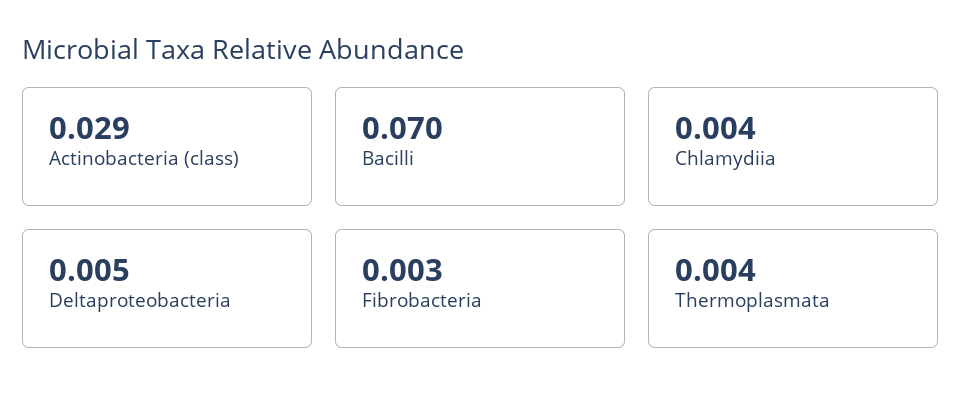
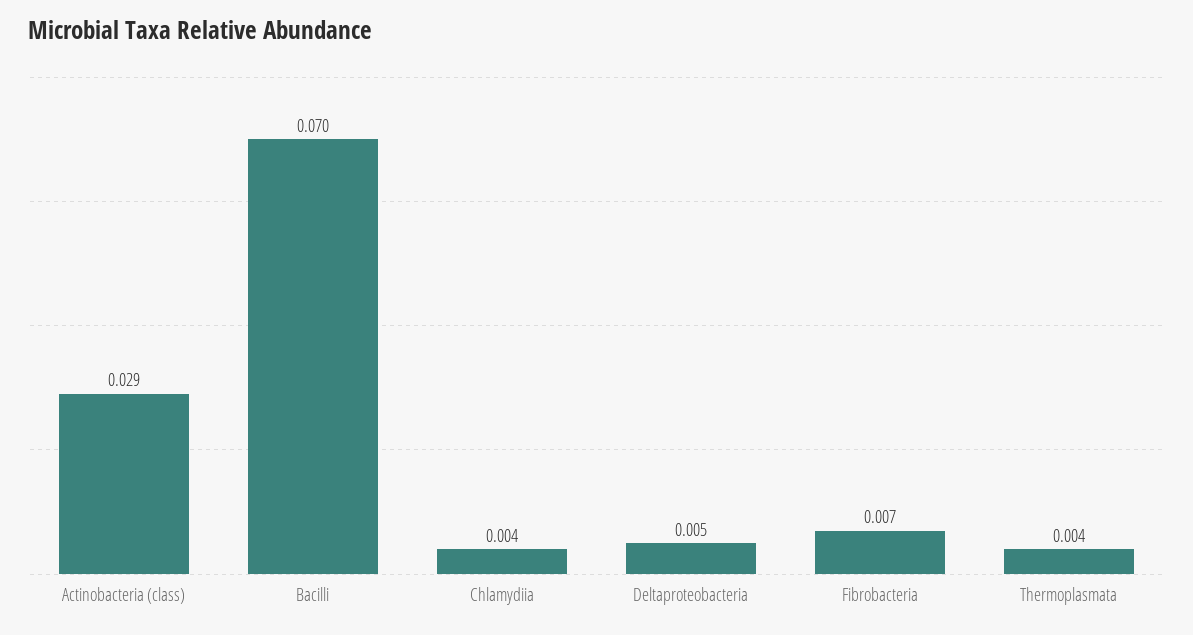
  {
    "Actinobacteria (class)": 0.029,
    "Bacilli": 0.07,
    "Chlamydiia": 0.004,
    "Deltaproteobacteria": 0.005,
-   "Fibrobacteria": 0.003,
+   "Fibrobacteria": 0.007,
    "Thermoplasmata": 0.004
  }

